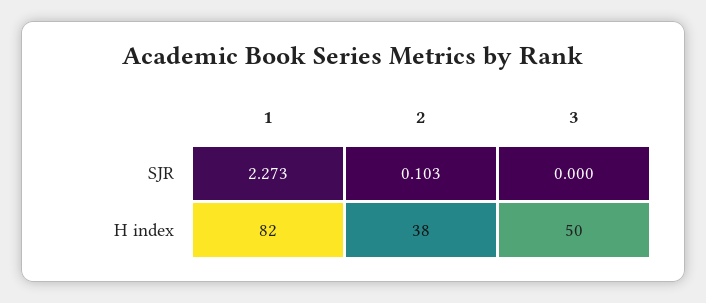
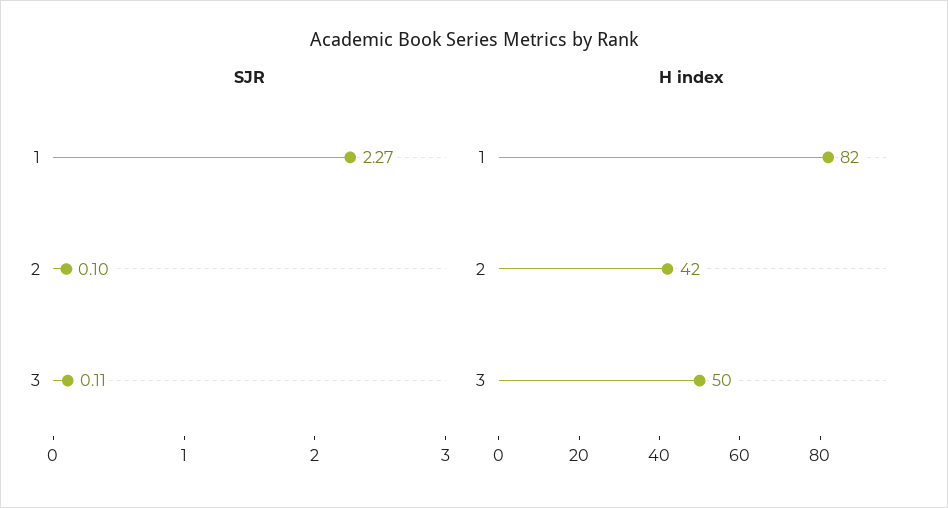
  {
    "SJR": {
      "1": 2.273,
      "2": 0.103,
-     "3": 0
+     "3": 0.11
    },
    "H index": {
      "1": 82,
-     "2": 38,
+     "2": 42,
      "3": 50
    }
  }

